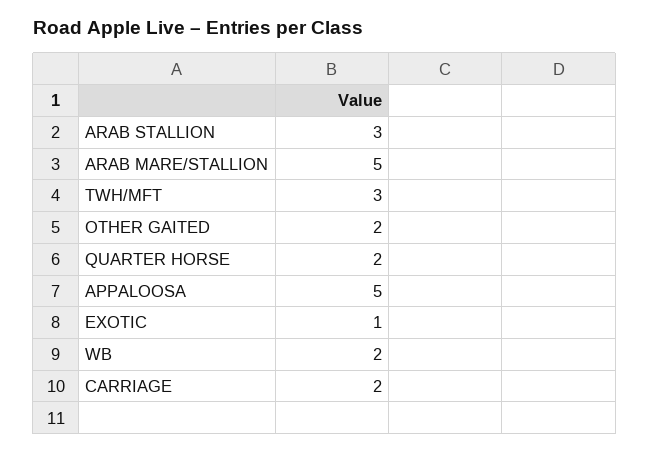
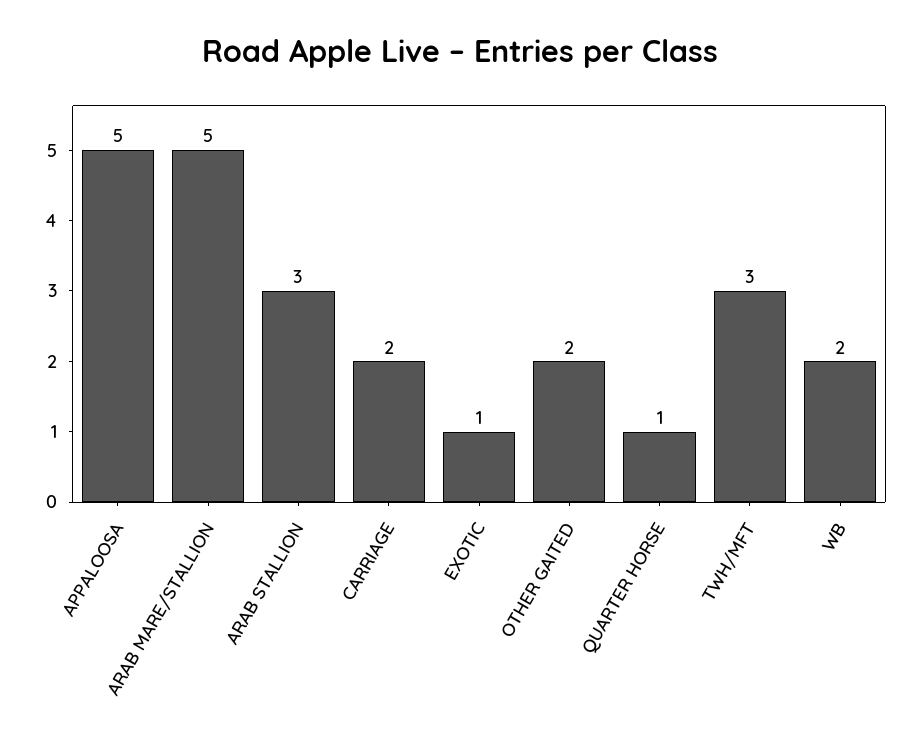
  {
    "ARAB STALLION": 3,
    "ARAB MARE/STALLION": 5,
    "TWH/MFT": 3,
    "OTHER GAITED": 2,
-   "QUARTER HORSE": 2,
+   "QUARTER HORSE": 1,
    "APPALOOSA": 5,
    "EXOTIC": 1,
    "WB": 2,
    "CARRIAGE": 2
  }

